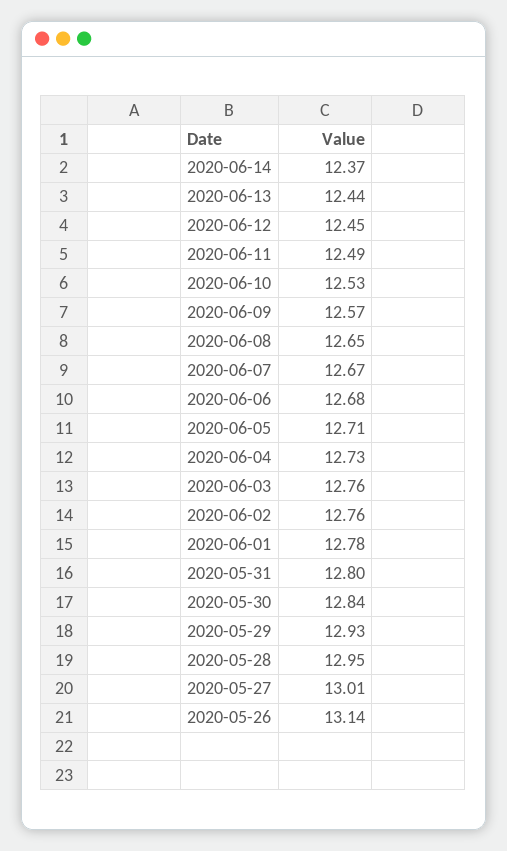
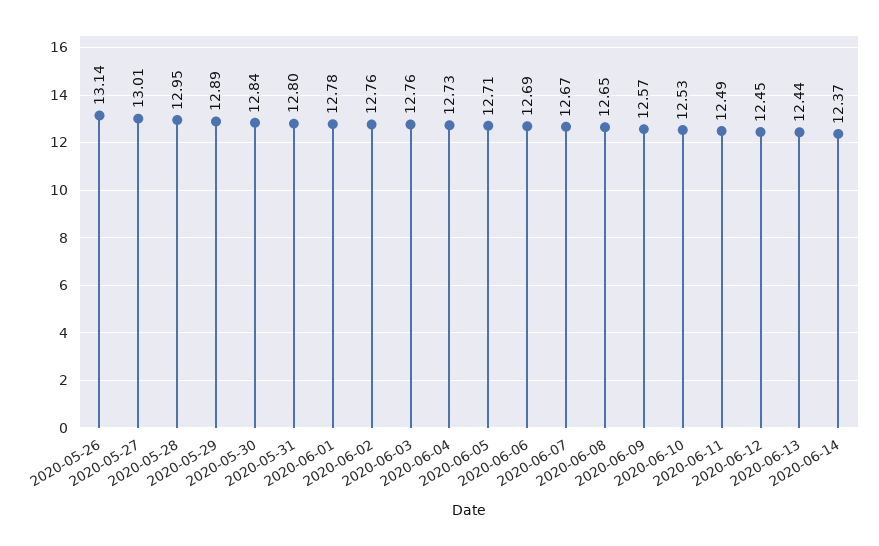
  {
    "2020-06-14": 12.37,
    "2020-06-13": 12.44,
    "2020-06-12": 12.45,
    "2020-06-11": 12.49,
    "2020-06-10": 12.53,
    "2020-06-09": 12.57,
    "2020-06-08": 12.65,
    "2020-06-07": 12.67,
-   "2020-06-06": 12.68,
+   "2020-06-06": 12.69,
    "2020-06-05": 12.71,
    "2020-06-04": 12.73,
    "2020-06-03": 12.76,
    "2020-06-02": 12.76,
    "2020-06-01": 12.78,
    "2020-05-31": 12.8,
    "2020-05-30": 12.84,
-   "2020-05-29": 12.93,
+   "2020-05-29": 12.89,
    "2020-05-28": 12.95,
    "2020-05-27": 13.01,
    "2020-05-26": 13.14
  }

